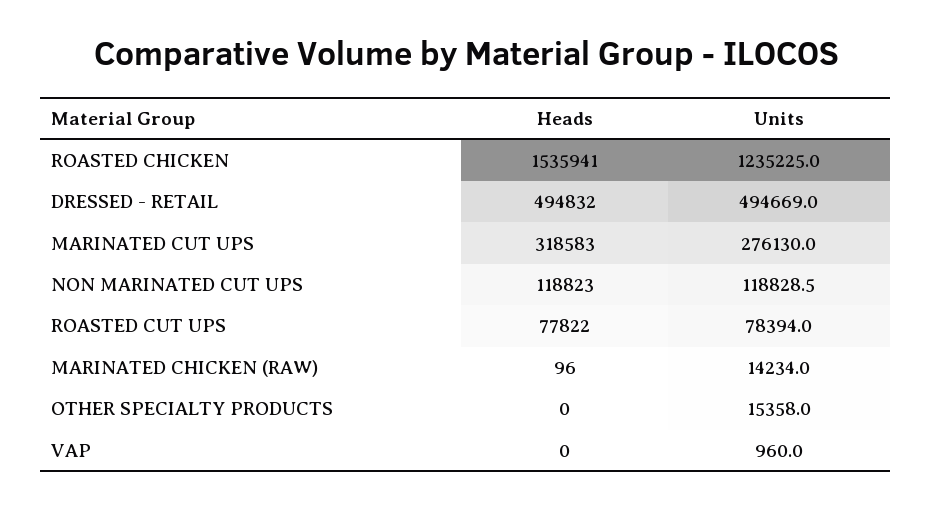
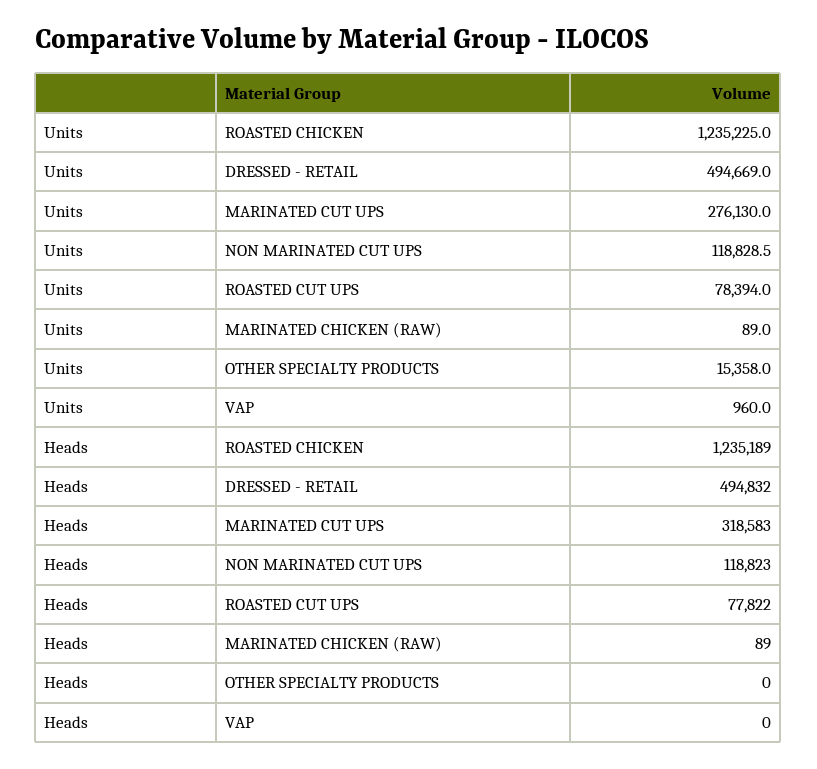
  {
    "Heads": {
-     "ROASTED CHICKEN": 1535941,
+     "ROASTED CHICKEN": 1235189,
      "DRESSED - RETAIL": 494832,
      "MARINATED CUT UPS": 318583,
      "NON MARINATED CUT UPS": 118823,
      "ROASTED CUT UPS": 77822,
-     "MARINATED CHICKEN (RAW)": 96,
+     "MARINATED CHICKEN (RAW)": 89,
      "OTHER SPECIALTY PRODUCTS": 0,
      "VAP": 0
    },
    "Units": {
      "ROASTED CHICKEN": 1235225,
      "DRESSED - RETAIL": 494669,
      "MARINATED CUT UPS": 276130,
      "NON MARINATED CUT UPS": 118828.5,
      "ROASTED CUT UPS": 78394,
-     "MARINATED CHICKEN (RAW)": 14234,
+     "MARINATED CHICKEN (RAW)": 89,
      "OTHER SPECIALTY PRODUCTS": 15358,
      "VAP": 960
    }
  }

